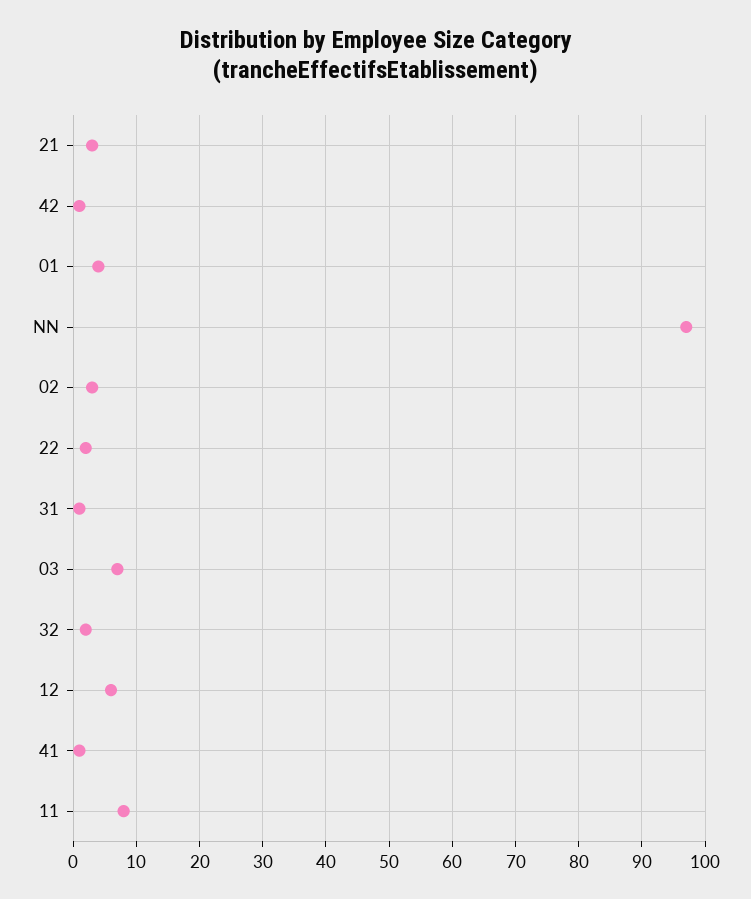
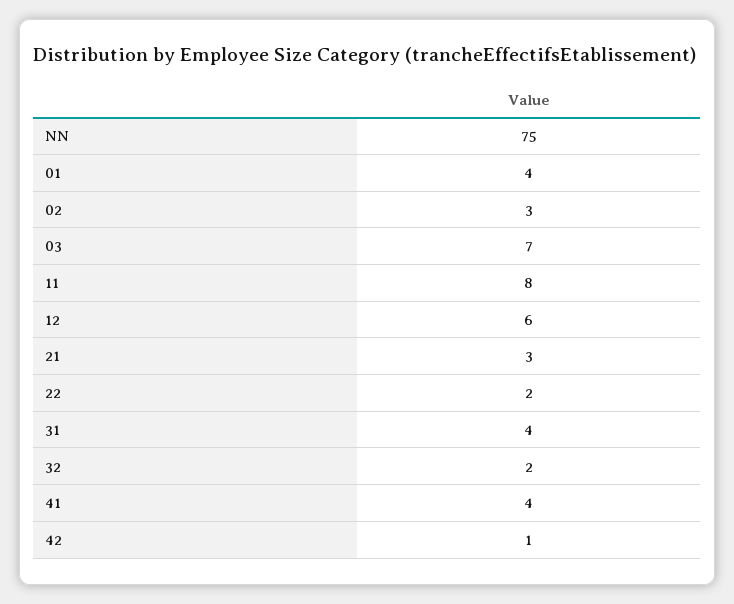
  {
    "21": 3,
    "42": 1,
    "01": 4,
-   "NN": 97,
+   "NN": 75,
    "02": 3,
    "22": 2,
-   "31": 1,
+   "31": 4,
    "03": 7,
    "32": 2,
    "12": 6,
-   "41": 1,
+   "41": 4,
    "11": 8
  }

